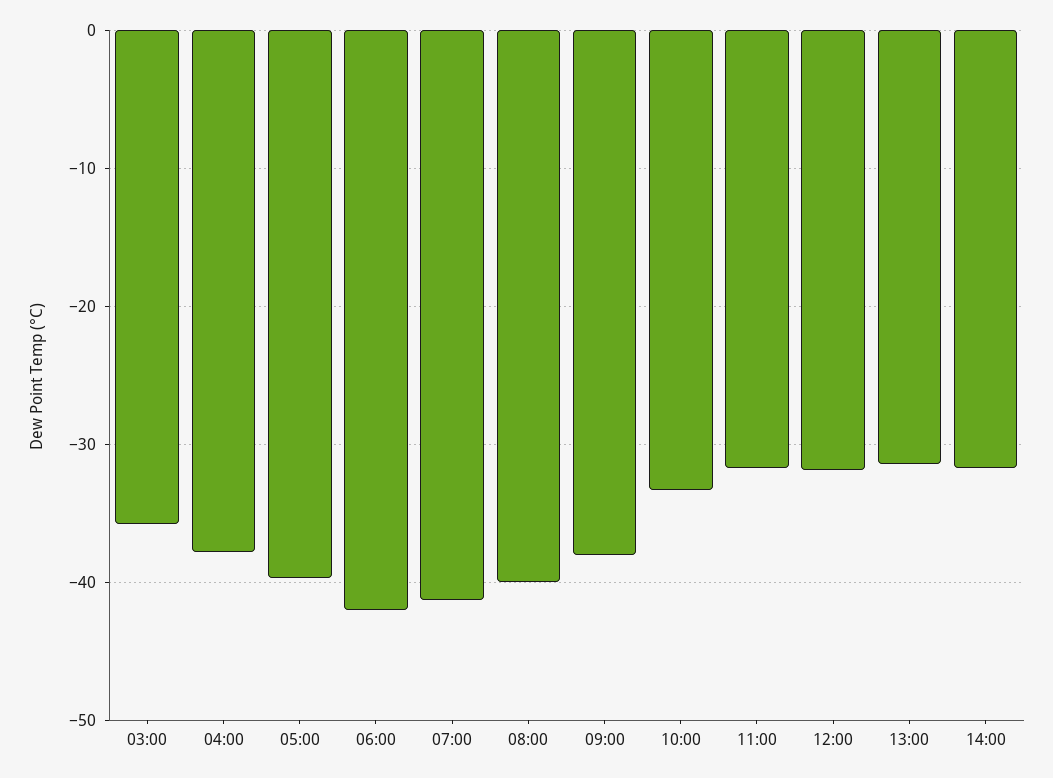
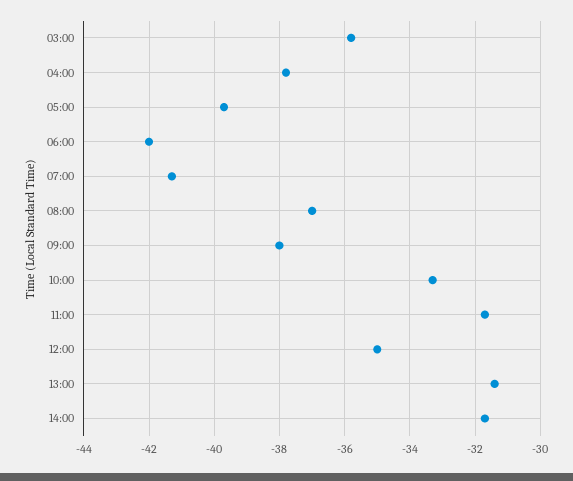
  {
    "03:00": -36,
    "04:00": -38,
    "05:00": -39.5,
    "06:00": -42,
    "07:00": -41.5,
-   "08:00": -40,
+   "08:00": -37,
    "09:00": -38,
    "10:00": -33.5,
    "11:00": -31.5,
-   "12:00": -32,
+   "12:00": -35,
    "13:00": -31.5,
    "14:00": -31.5
  }

